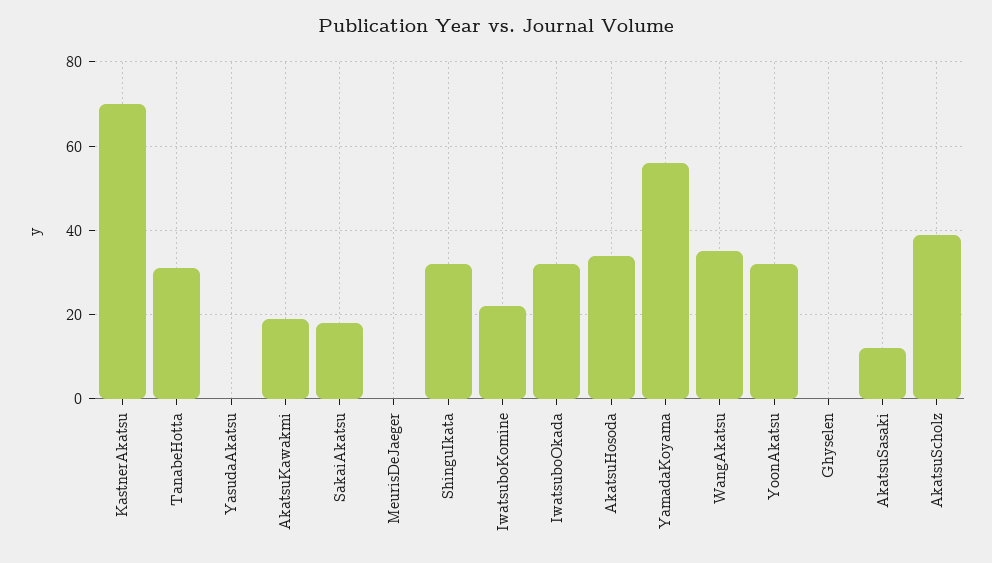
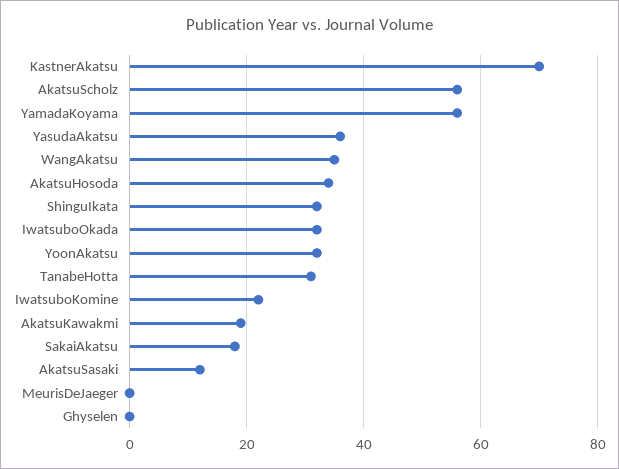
  {
    "KastnerAkatsu": 70,
    "TanabeHotta": 30,
-   "YasudaAkatsu": 0,
+   "YasudaAkatsu": 35,
    "AkatsuKawakmi": 20,
    "SakaiAkatsu": 20,
    "MeurisDeJaeger": 0,
    "ShinguIkata": 30,
    "IwatsuboKomine": 20,
    "IwatsuboOkada": 30,
    "AkatsuHosoda": 35,
    "YamadaKoyama": 55,
    "WangAkatsu": 35,
    "YoonAkatsu": 30,
    "Ghyselen": 0,
    "AkatsuSasaki": 10,
-   "AkatsuScholz": 40
+   "AkatsuScholz": 55
  }

